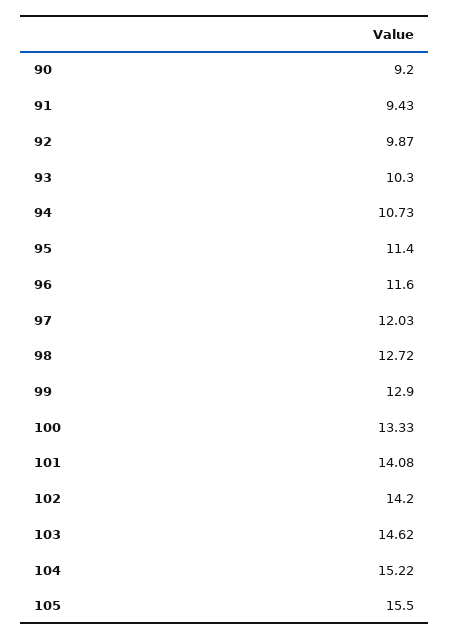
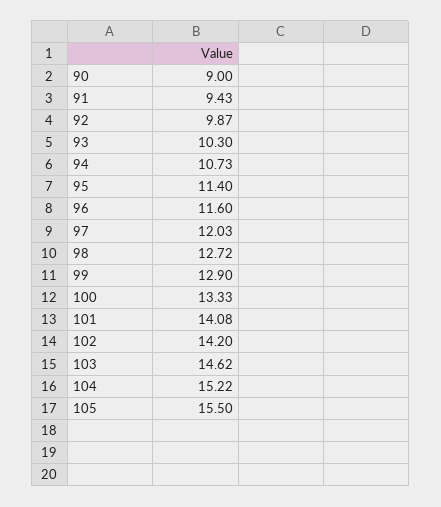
  {
-   "90": 9.2,
+   "90": 9,
    "91": 9.43,
    "92": 9.87,
    "93": 10.3,
    "94": 10.73,
    "95": 11.4,
    "96": 11.6,
    "97": 12.03,
    "98": 12.72,
    "99": 12.9,
    "100": 13.33,
    "101": 14.08,
    "102": 14.2,
    "103": 14.62,
    "104": 15.22,
    "105": 15.5
  }

